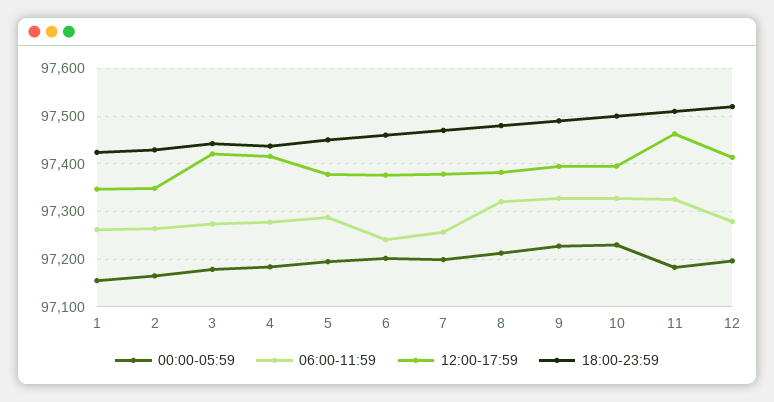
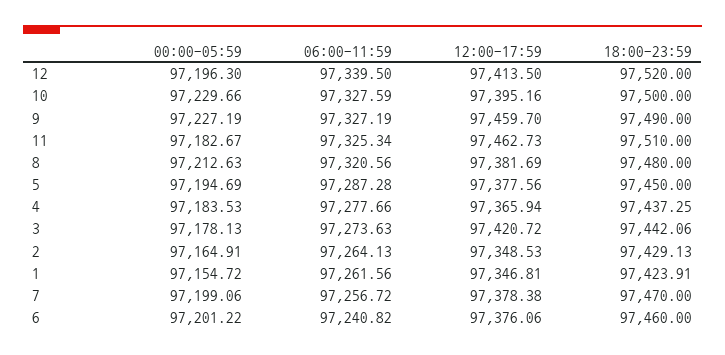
  {
    "00:00-05:59": {
      "1": 97154.72,
      "2": 97164.91,
      "3": 97178.13,
      "4": 97183.53,
      "5": 97194.69,
      "6": 97201.22,
      "7": 97199.06,
      "8": 97212.63,
      "9": 97227.19,
      "10": 97229.66,
      "11": 97182.67,
      "12": 97196.3
    },
    "06:00-11:59": {
      "1": 97261.56,
      "2": 97264.13,
      "3": 97273.63,
      "4": 97277.66,
      "5": 97287.28,
      "6": 97240.82,
      "7": 97256.72,
      "8": 97320.56,
      "9": 97327.19,
      "10": 97327.59,
      "11": 97325.34,
-     "12": 97280
+     "12": 97339.5
    },
    "12:00-17:59": {
      "1": 97346.81,
      "2": 97348.53,
      "3": 97420.72,
-     "4": 97420,
+     "4": 97365.94,
      "5": 97377.56,
      "6": 97376.06,
      "7": 97378.38,
      "8": 97381.69,
-     "9": 97400,
+     "9": 97459.7,
      "10": 97395.16,
      "11": 97462.73,
      "12": 97413.5
    },
    "18:00-23:59": {
      "1": 97423.91,
      "2": 97429.13,
      "3": 97442.06,
      "4": 97437.25,
      "5": 97450,
      "6": 97460,
      "7": 97470,
      "8": 97480,
      "9": 97490,
      "10": 97500,
      "11": 97510,
      "12": 97520
    }
  }

